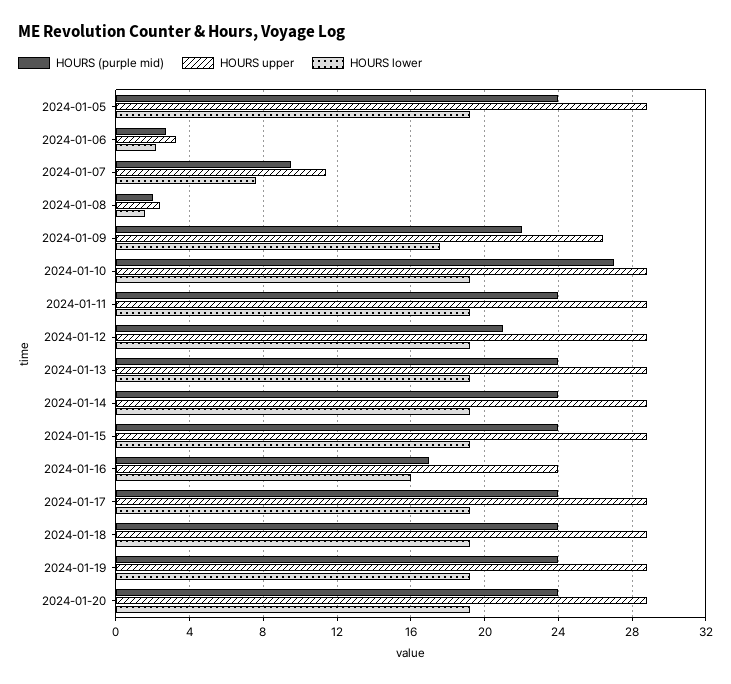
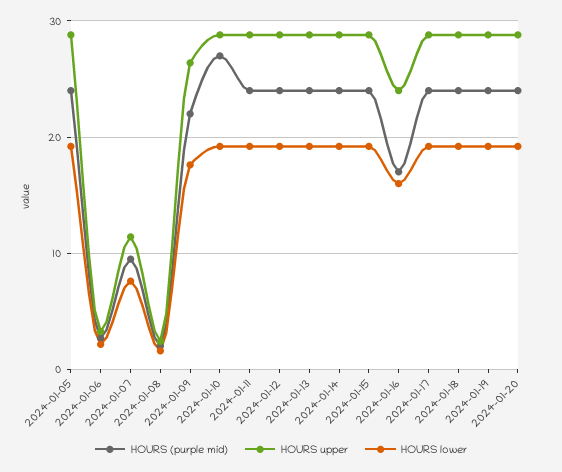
  {
    "HOURS (purple mid)": {
      "2024-01-05": 24,
      "2024-01-06": 2.5,
      "2024-01-07": 9.5,
      "2024-01-08": 2,
      "2024-01-09": 22,
      "2024-01-10": 27,
      "2024-01-11": 24,
-     "2024-01-12": 21,
+     "2024-01-12": 24,
      "2024-01-13": 24,
      "2024-01-14": 24,
      "2024-01-15": 24,
      "2024-01-16": 17,
      "2024-01-17": 24,
      "2024-01-18": 24,
      "2024-01-19": 24,
      "2024-01-20": 24
    },
    "HOURS upper": {
      "2024-01-05": 29,
      "2024-01-06": 3,
      "2024-01-07": 11.5,
      "2024-01-08": 2.5,
      "2024-01-09": 26.5,
      "2024-01-10": 29,
      "2024-01-11": 29,
      "2024-01-12": 29,
      "2024-01-13": 29,
      "2024-01-14": 29,
      "2024-01-15": 29,
      "2024-01-16": 24,
      "2024-01-17": 29,
      "2024-01-18": 29,
      "2024-01-19": 29,
      "2024-01-20": 29
    },
    "HOURS lower": {
      "2024-01-05": 19,
      "2024-01-06": 2,
      "2024-01-07": 7.5,
      "2024-01-08": 1.5,
      "2024-01-09": 17.5,
      "2024-01-10": 19,
      "2024-01-11": 19,
      "2024-01-12": 19,
      "2024-01-13": 19,
      "2024-01-14": 19,
      "2024-01-15": 19,
      "2024-01-16": 16,
      "2024-01-17": 19,
      "2024-01-18": 19,
      "2024-01-19": 19,
      "2024-01-20": 19
    }
  }

